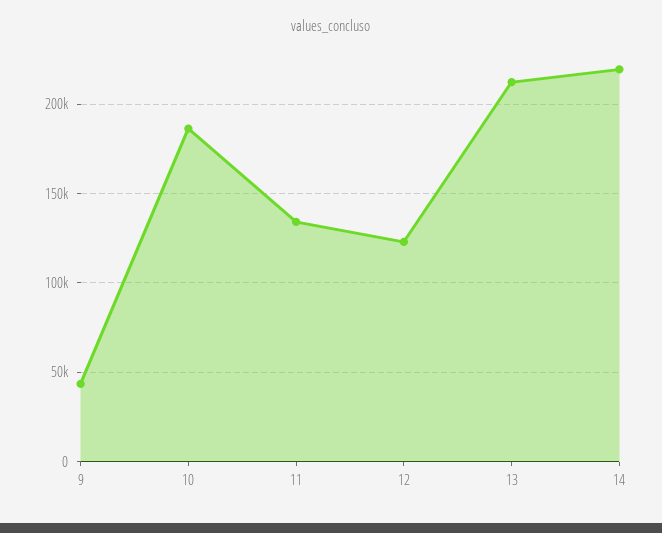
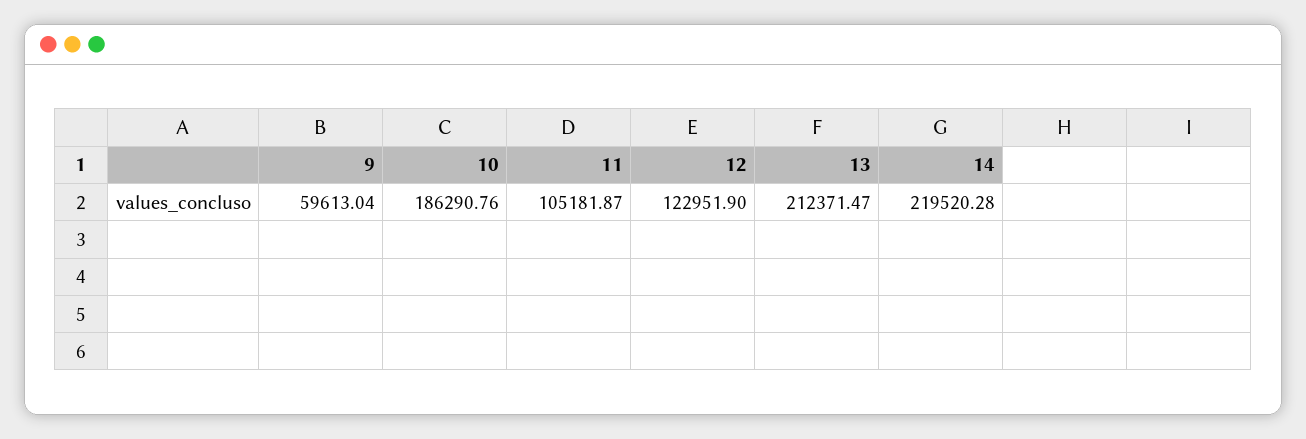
  {
-   "9": 45000,
+   "9": 59613.04,
    "10": 186290.76,
-   "11": 135000,
+   "11": 105181.87,
    "12": 122951.9,
    "13": 212371.47,
    "14": 219520.28
  }

